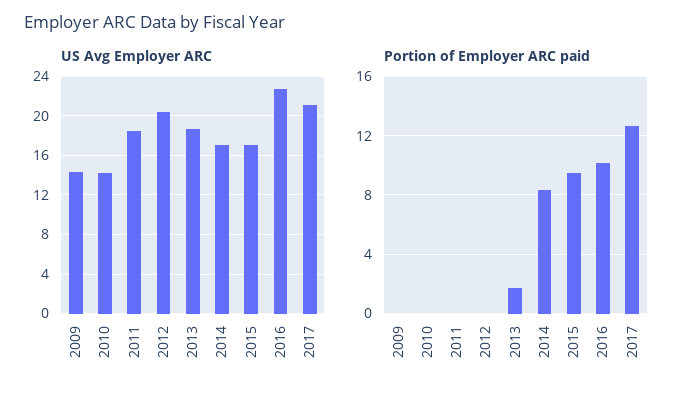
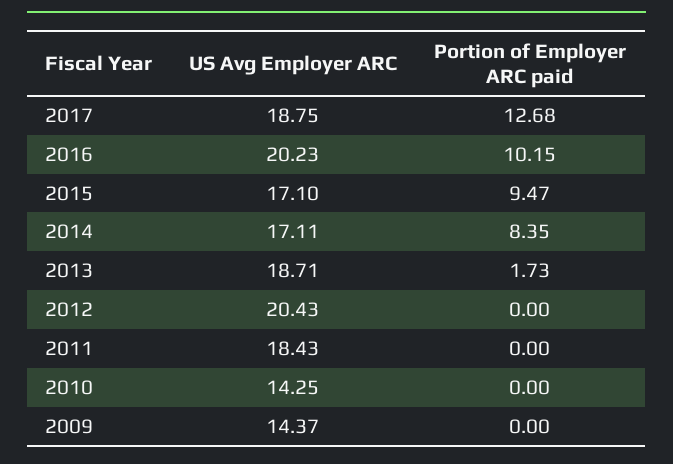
  {
    "US Avg Employer ARC": {
      "2009": 14.37,
      "2010": 14.25,
      "2011": 18.43,
      "2012": 20.43,
      "2013": 18.71,
      "2014": 17.11,
      "2015": 17.1,
-     "2016": 23,
+     "2016": 20.23,
-     "2017": 21
+     "2017": 18.75
    },
    "Portion of Employer ARC paid": {
      "2009": 0,
      "2010": 0,
      "2011": 0,
      "2012": 0,
      "2013": 1.73,
      "2014": 8.35,
      "2015": 9.47,
      "2016": 10.15,
      "2017": 12.68
    }
  }

